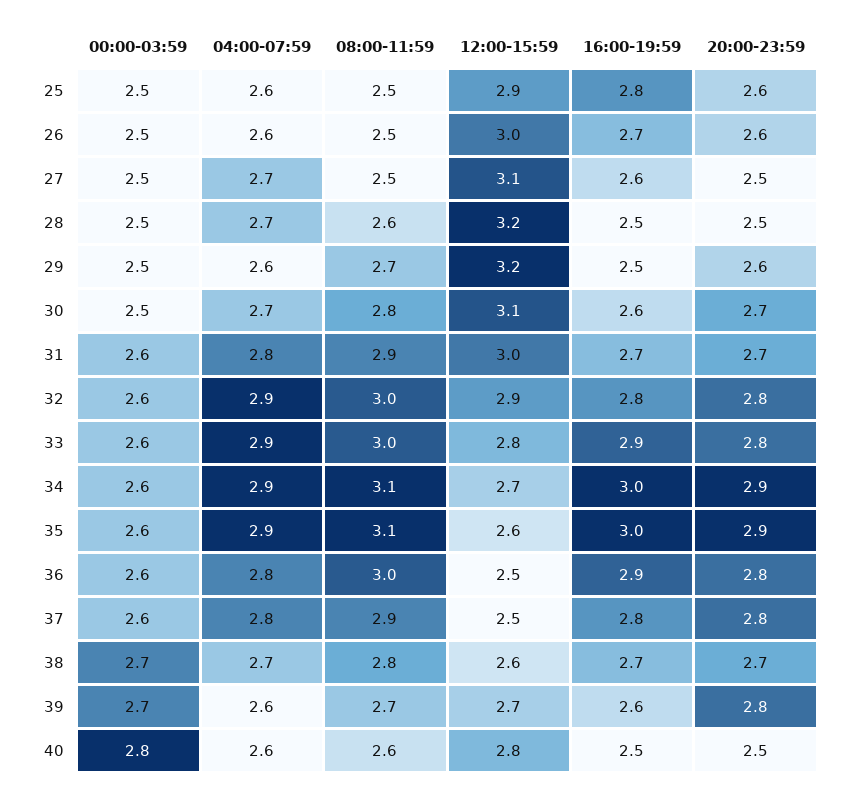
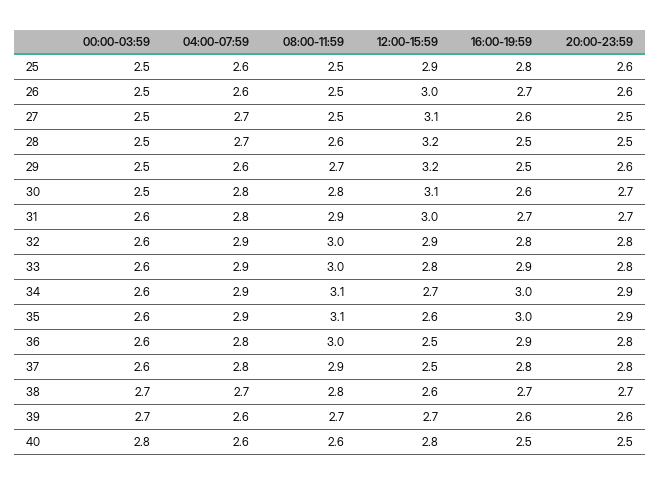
  {
    "00:00-03:59": {
      "25": 2.5,
      "26": 2.5,
      "27": 2.5,
      "28": 2.5,
      "29": 2.5,
      "30": 2.5,
      "31": 2.6,
      "32": 2.6,
      "33": 2.6,
      "34": 2.6,
      "35": 2.6,
      "36": 2.6,
      "37": 2.6,
      "38": 2.7,
      "39": 2.7,
      "40": 2.8
    },
    "04:00-07:59": {
      "25": 2.6,
      "26": 2.6,
      "27": 2.7,
      "28": 2.7,
      "29": 2.6,
-     "30": 2.7,
+     "30": 2.8,
      "31": 2.8,
      "32": 2.9,
      "33": 2.9,
      "34": 2.9,
      "35": 2.9,
      "36": 2.8,
      "37": 2.8,
      "38": 2.7,
      "39": 2.6,
      "40": 2.6
    },
    "08:00-11:59": {
      "25": 2.5,
      "26": 2.5,
      "27": 2.5,
      "28": 2.6,
      "29": 2.7,
      "30": 2.8,
      "31": 2.9,
      "32": 3,
      "33": 3,
      "34": 3.1,
      "35": 3.1,
      "36": 3,
      "37": 2.9,
      "38": 2.8,
      "39": 2.7,
      "40": 2.6
    },
    "12:00-15:59": {
      "25": 2.9,
      "26": 3,
      "27": 3.1,
      "28": 3.2,
      "29": 3.2,
      "30": 3.1,
      "31": 3,
      "32": 2.9,
      "33": 2.8,
      "34": 2.7,
      "35": 2.6,
      "36": 2.5,
      "37": 2.5,
      "38": 2.6,
      "39": 2.7,
      "40": 2.8
    },
    "16:00-19:59": {
      "25": 2.8,
      "26": 2.7,
      "27": 2.6,
      "28": 2.5,
      "29": 2.5,
      "30": 2.6,
      "31": 2.7,
      "32": 2.8,
      "33": 2.9,
      "34": 3,
      "35": 3,
      "36": 2.9,
      "37": 2.8,
      "38": 2.7,
      "39": 2.6,
      "40": 2.5
    },
    "20:00-23:59": {
      "25": 2.6,
      "26": 2.6,
      "27": 2.5,
      "28": 2.5,
      "29": 2.6,
      "30": 2.7,
      "31": 2.7,
      "32": 2.8,
      "33": 2.8,
      "34": 2.9,
      "35": 2.9,
      "36": 2.8,
      "37": 2.8,
      "38": 2.7,
-     "39": 2.8,
+     "39": 2.6,
      "40": 2.5
    }
  }

